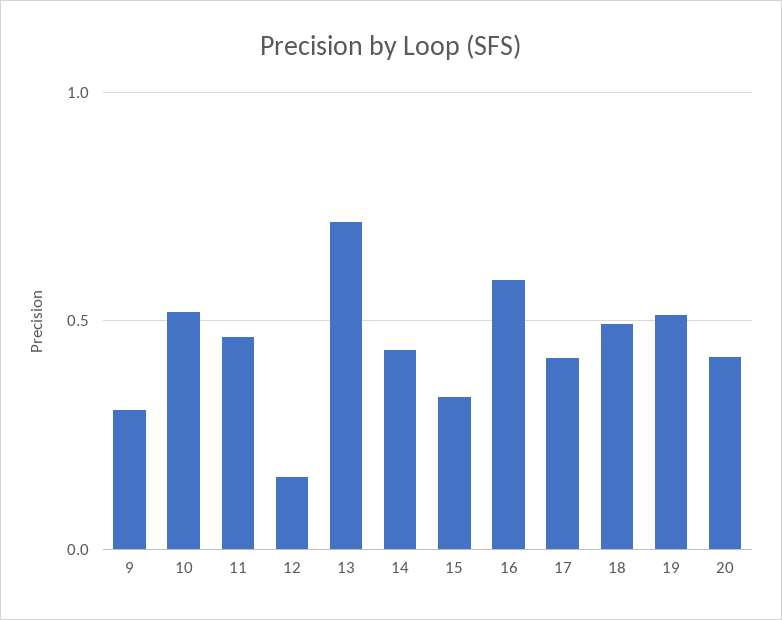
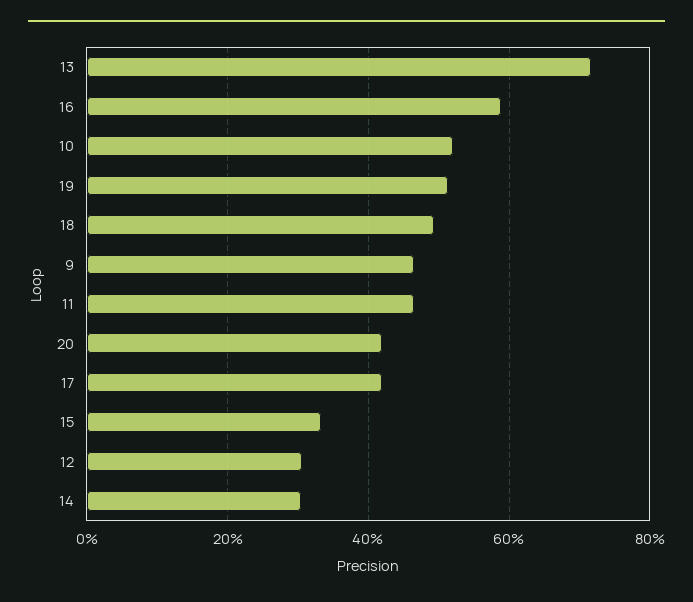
  {
-   "9": 0.3,
+   "9": 0.46,
    "10": 0.52,
    "11": 0.46,
-   "12": 0.15,
+   "12": 0.3,
    "13": 0.72,
-   "14": 0.45,
+   "14": 0.3,
    "15": 0.34,
    "16": 0.58,
    "17": 0.42,
    "18": 0.5,
    "19": 0.52,
    "20": 0.42
  }

